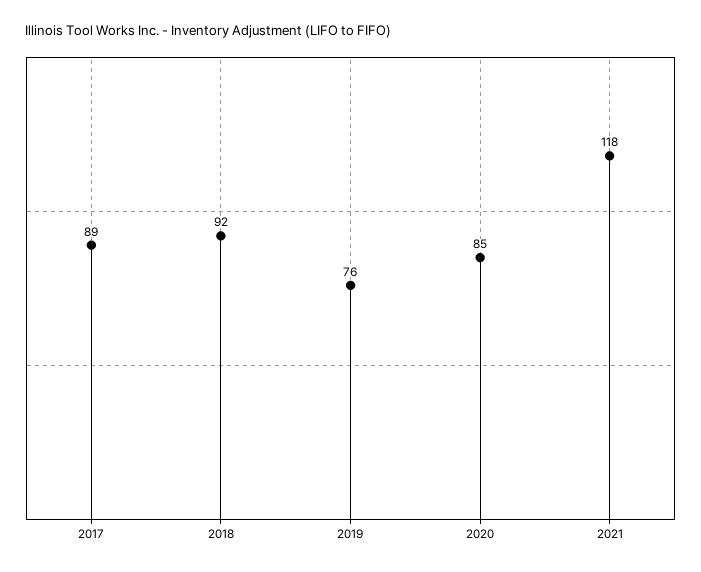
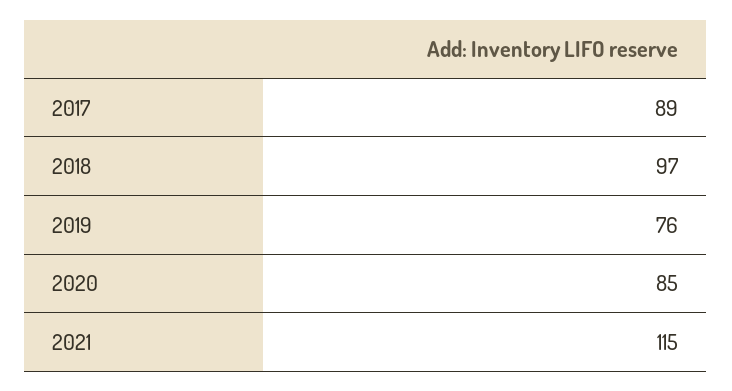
  {
    "2017": 89,
-   "2018": 92,
+   "2018": 97,
    "2019": 76,
    "2020": 85,
-   "2021": 118
+   "2021": 115
  }

